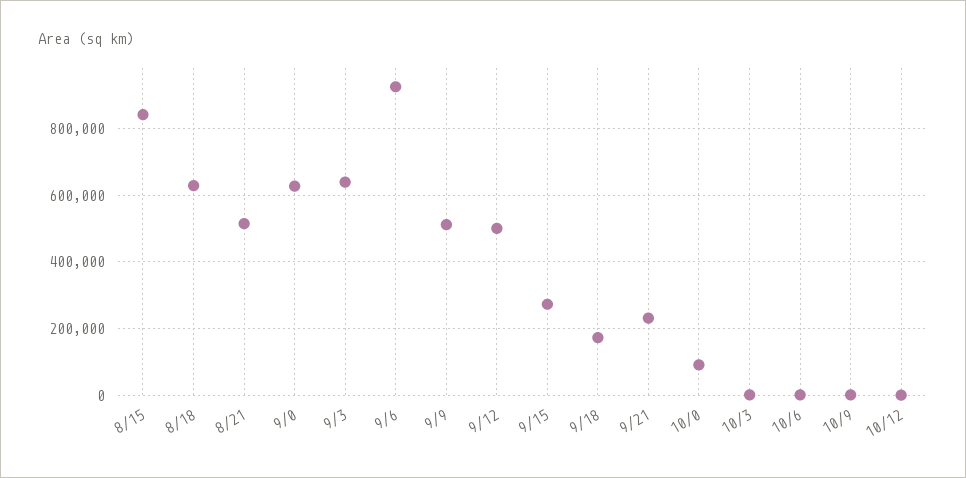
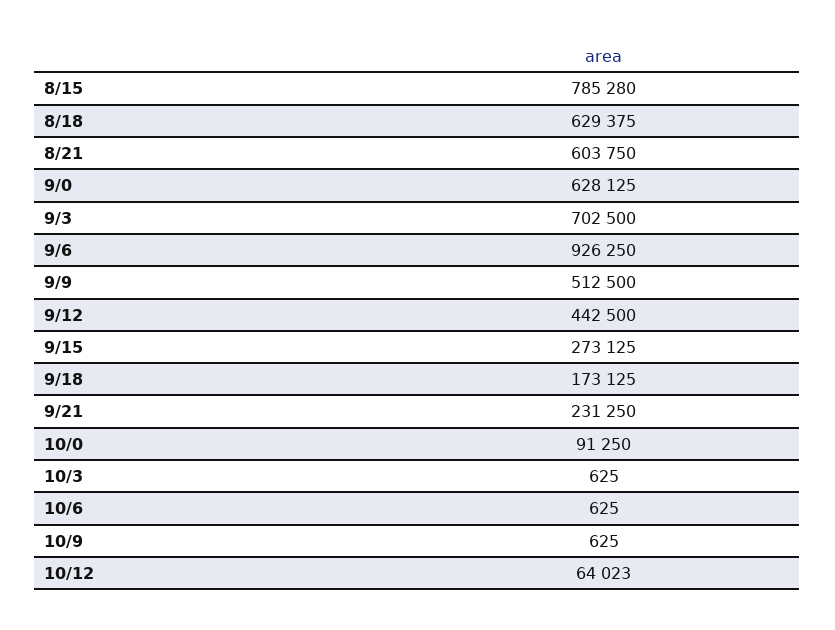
  {
-   "8/15": 840000,
+   "8/15": 785280,
    "8/18": 629375,
-   "8/21": 520000,
+   "8/21": 603750,
    "9/0": 628125,
-   "9/3": 640000,
+   "9/3": 702500,
    "9/6": 926250,
    "9/9": 512500,
-   "9/12": 500000,
+   "9/12": 442500,
    "9/15": 273125,
    "9/18": 173125,
    "9/21": 231250,
    "10/0": 91250,
    "10/3": 625,
    "10/6": 625,
    "10/9": 625,
-   "10/12": 0
+   "10/12": 64023
  }

